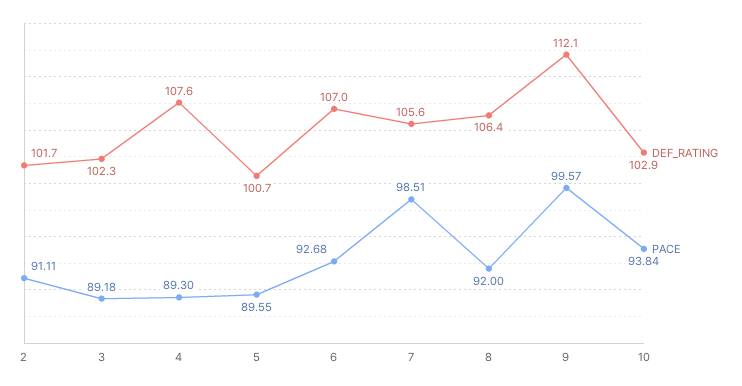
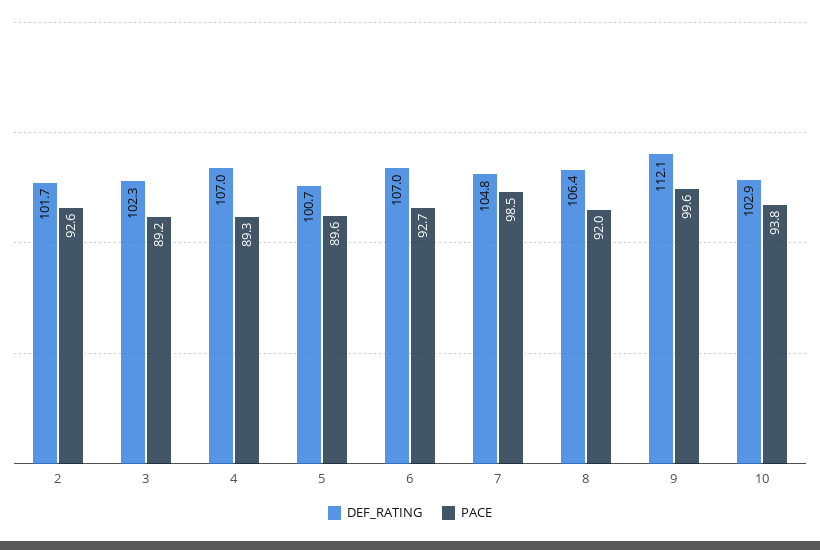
  {
    "DEF_RATING": {
      "2": 101.7,
      "3": 102.3,
-     "4": 107.6,
+     "4": 107,
      "5": 100.7,
      "6": 107,
-     "7": 105.6,
+     "7": 104.8,
      "8": 106.4,
      "9": 112.1,
      "10": 102.9
    },
    "PACE": {
-     "2": 91.11,
+     "2": 92.6,
      "3": 89.18,
      "4": 89.3,
      "5": 89.55,
      "6": 92.68,
      "7": 98.51,
      "8": 92,
      "9": 99.57,
      "10": 93.84
    }
  }

